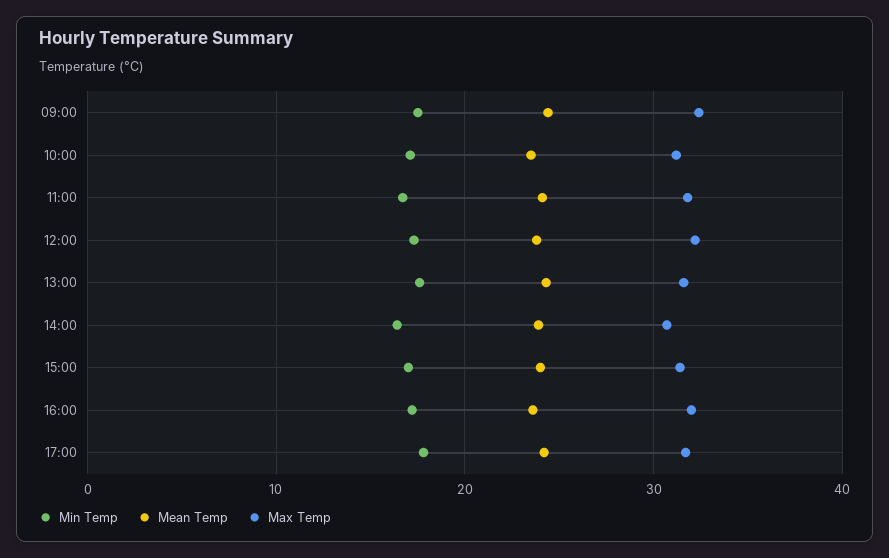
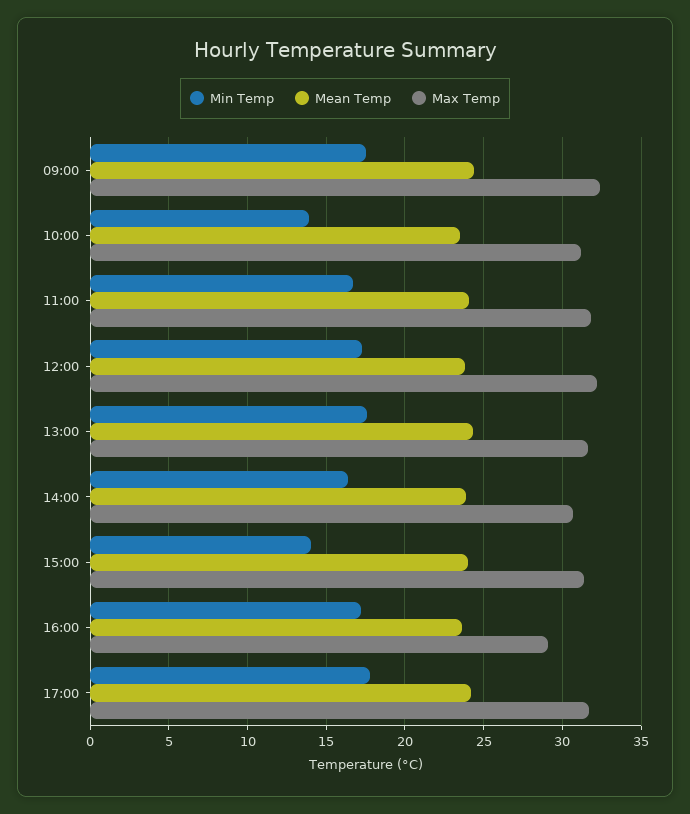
  {
    "Min Temp": {
      "09:00": 17.5,
-     "10:00": 17,
+     "10:00": 14,
      "11:00": 16.5,
      "12:00": 17.5,
      "13:00": 17.5,
      "14:00": 16.5,
-     "15:00": 17,
+     "15:00": 14,
      "16:00": 17,
      "17:00": 18
    },
    "Mean Temp": {
      "09:00": 24.5,
      "10:00": 23.5,
      "11:00": 24,
      "12:00": 24,
      "13:00": 24.5,
      "14:00": 24,
      "15:00": 24,
      "16:00": 23.5,
      "17:00": 24
    },
    "Max Temp": {
      "09:00": 32.5,
      "10:00": 31,
      "11:00": 32,
      "12:00": 32,
      "13:00": 31.5,
      "14:00": 30.5,
      "15:00": 31.5,
-     "16:00": 32,
+     "16:00": 29,
      "17:00": 31.5
    }
  }

